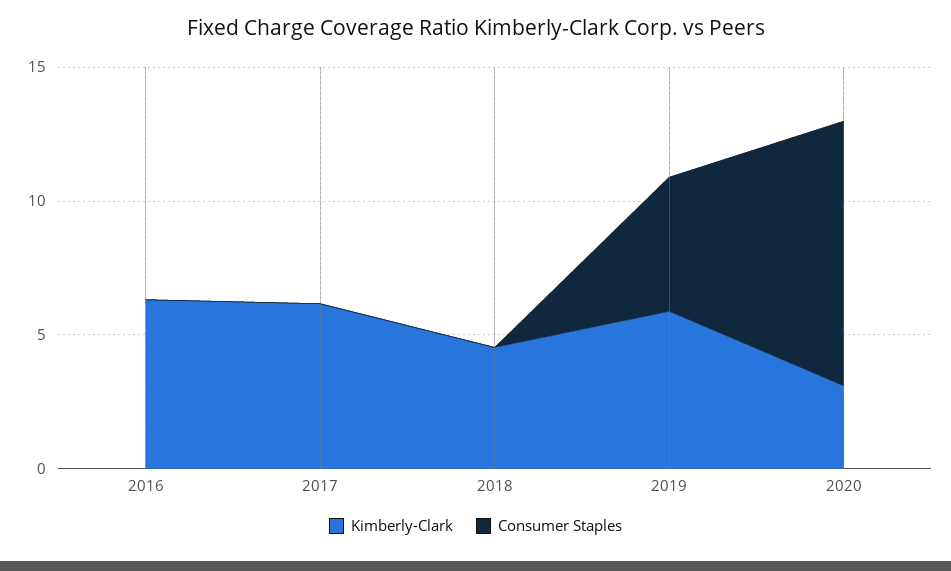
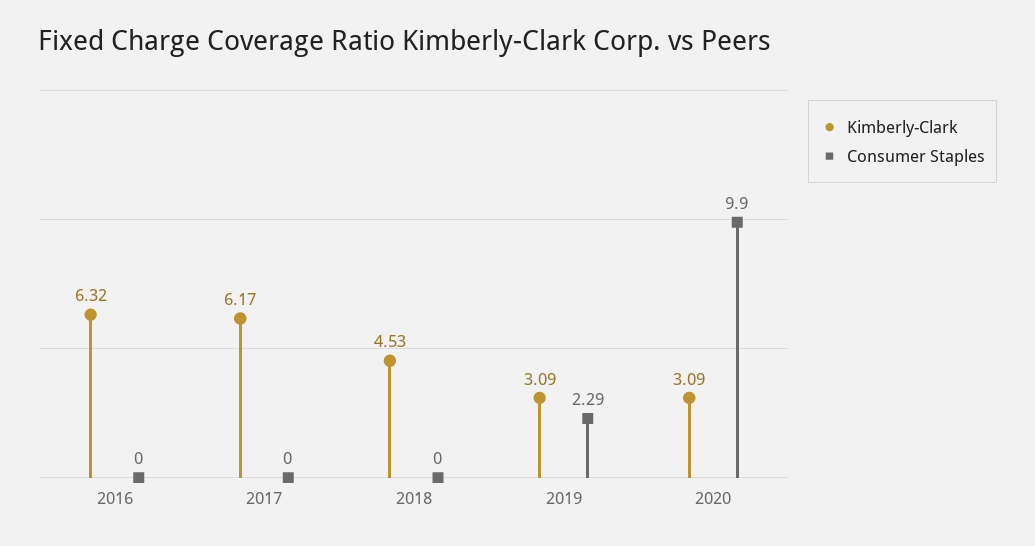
  {
    "Kimberly-Clark": {
      "2016": 6.32,
      "2017": 6.17,
      "2018": 4.53,
-     "2019": 6,
+     "2019": 3.09,
      "2020": 3.09
    },
    "Consumer Staples": {
      "2016": 0,
      "2017": 0,
      "2018": 0,
-     "2019": 5,
+     "2019": 2.29,
      "2020": 9.9
    }
  }

